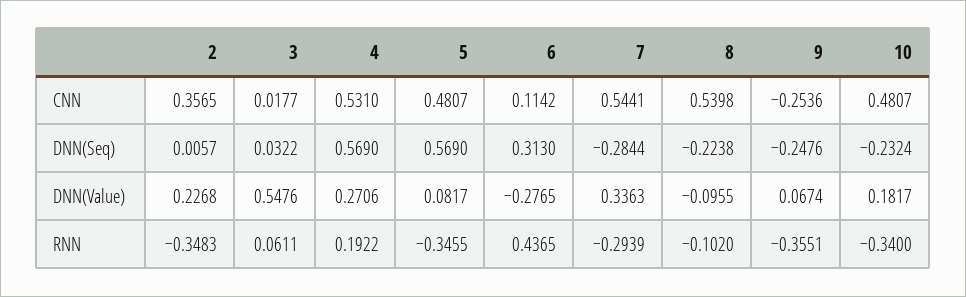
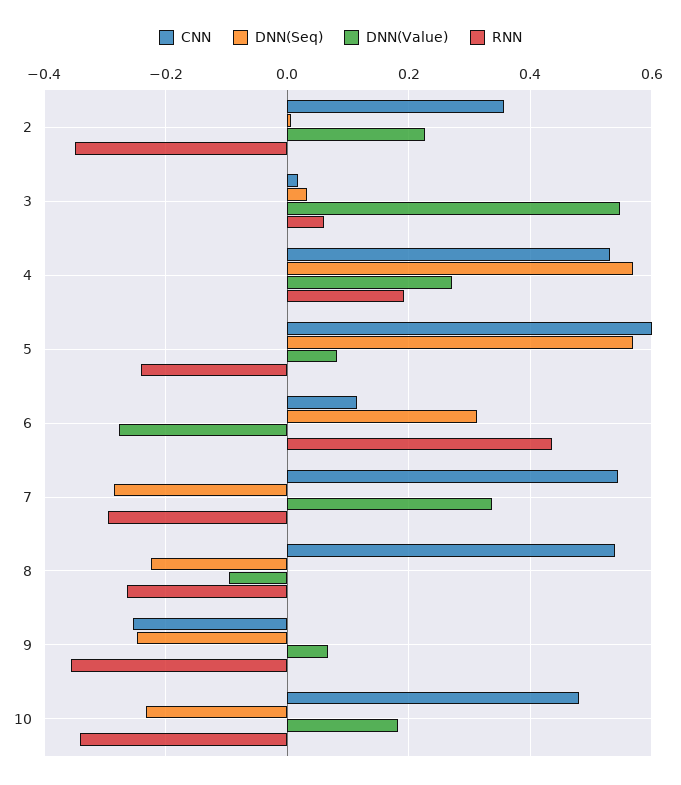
  {
    "CNN": {
      "2": 0.3565,
      "3": 0.0177,
      "4": 0.531,
-     "5": 0.4807,
+     "5": 0.6,
      "6": 0.1142,
      "7": 0.5441,
      "8": 0.5398,
      "9": -0.2536,
      "10": 0.4807
    },
    "DNN(Seq)": {
      "2": 0.0057,
      "3": 0.0322,
      "4": 0.569,
      "5": 0.569,
      "6": 0.313,
      "7": -0.2844,
      "8": -0.2238,
      "9": -0.2476,
      "10": -0.2324
    },
    "DNN(Value)": {
      "2": 0.2268,
      "3": 0.5476,
      "4": 0.2706,
      "5": 0.0817,
      "6": -0.2765,
      "7": 0.3363,
      "8": -0.0955,
      "9": 0.0674,
      "10": 0.1817
    },
    "RNN": {
      "2": -0.3483,
      "3": 0.0611,
      "4": 0.1922,
-     "5": -0.3455,
+     "5": -0.24,
      "6": 0.4365,
      "7": -0.2939,
-     "8": -0.102,
+     "8": -0.26,
      "9": -0.3551,
      "10": -0.34
    }
  }

